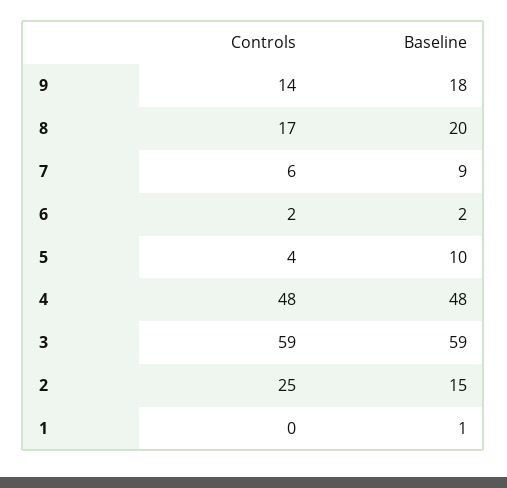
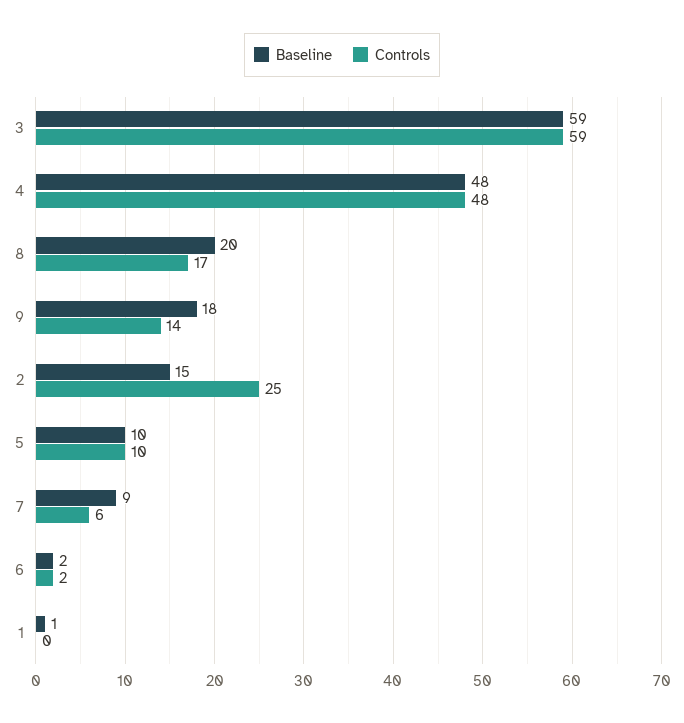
  {
    "Controls": {
      "9": 14,
      "8": 17,
      "7": 6,
      "6": 2,
-     "5": 4,
+     "5": 10,
      "4": 48,
      "3": 59,
      "2": 25,
      "1": 0
    },
    "Baseline": {
      "9": 18,
      "8": 20,
      "7": 9,
      "6": 2,
      "5": 10,
      "4": 48,
      "3": 59,
      "2": 15,
      "1": 1
    }
  }

